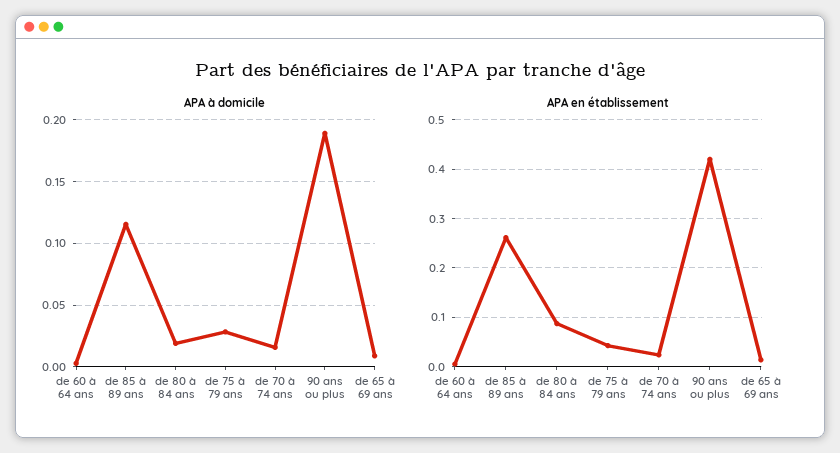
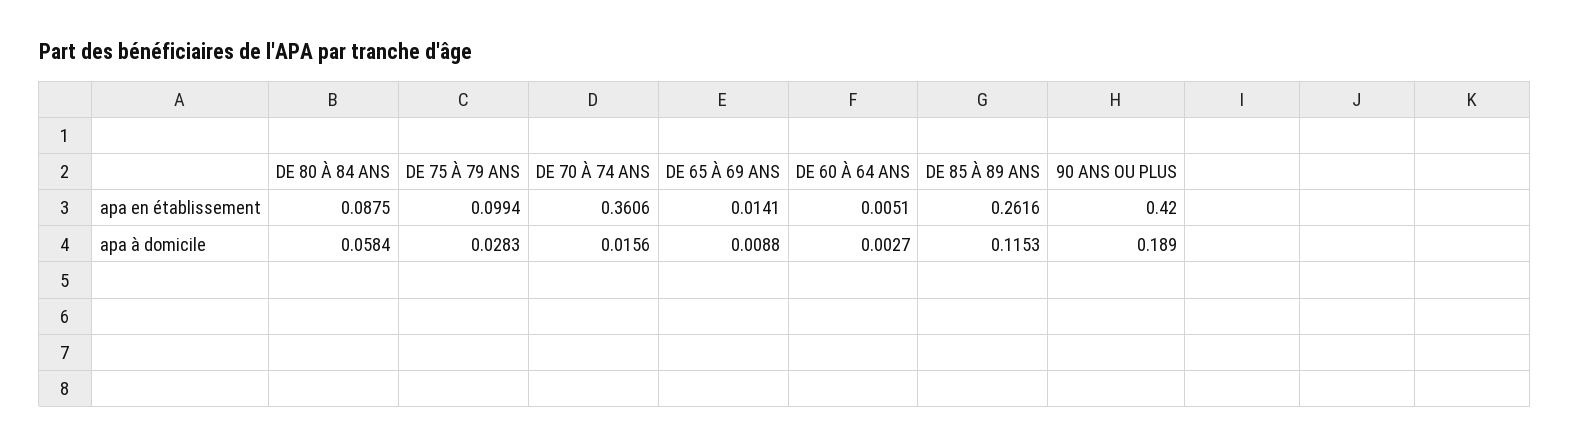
  {
    "APA à domicile": {
      "de 60 à 64 ans": 0.0027,
      "de 85 à 89 ans": 0.1153,
-     "de 80 à 84 ans": 0.02,
+     "de 80 à 84 ans": 0.0584,
      "de 75 à 79 ans": 0.0283,
      "de 70 à 74 ans": 0.0156,
      "90 ans ou plus": 0.189,
      "de 65 à 69 ans": 0.0088
    },
    "APA en établissement": {
      "de 60 à 64 ans": 0.0051,
      "de 85 à 89 ans": 0.2616,
      "de 80 à 84 ans": 0.0875,
-     "de 75 à 79 ans": 0.04,
+     "de 75 à 79 ans": 0.0994,
-     "de 70 à 74 ans": 0.02,
+     "de 70 à 74 ans": 0.3606,
      "90 ans ou plus": 0.42,
      "de 65 à 69 ans": 0.0141
    }
  }

